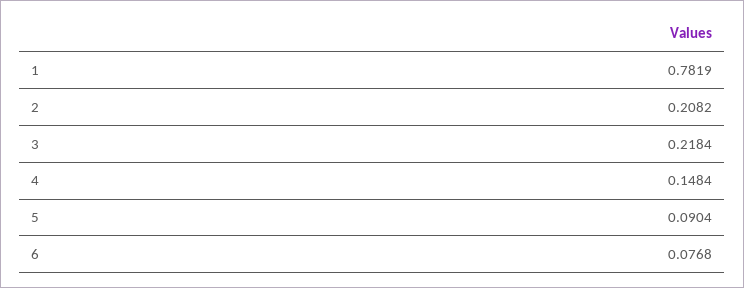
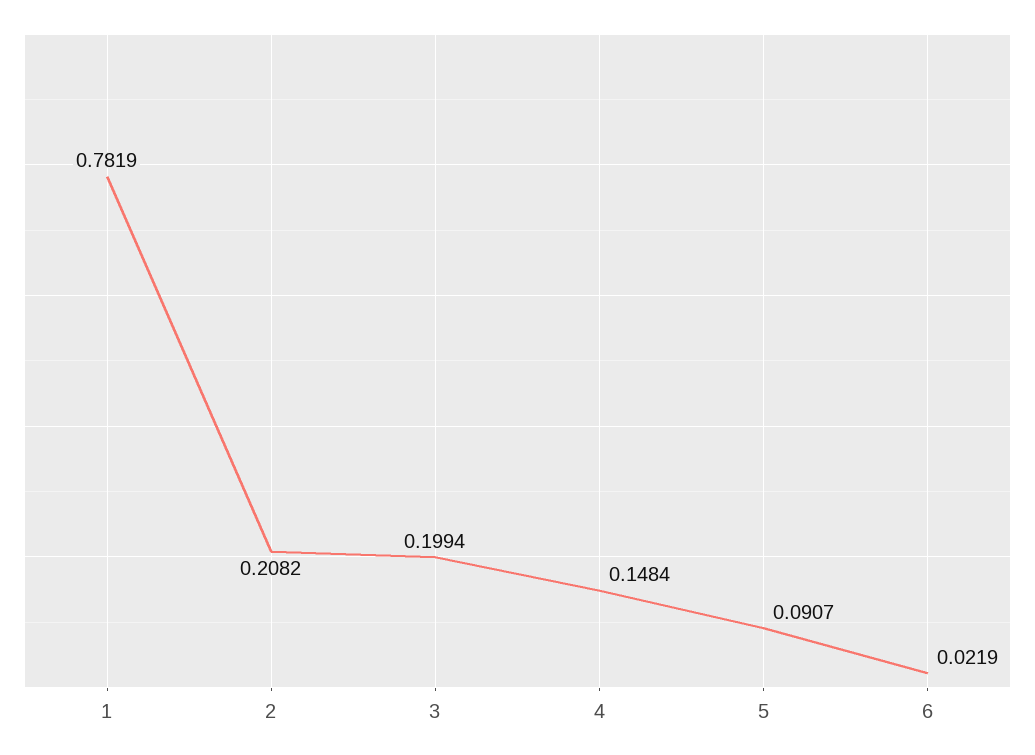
  {
    "1": 0.7819,
    "2": 0.2082,
-   "3": 0.2184,
+   "3": 0.1994,
    "4": 0.1484,
-   "5": 0.0904,
+   "5": 0.0907,
-   "6": 0.0768
+   "6": 0.0219
  }

